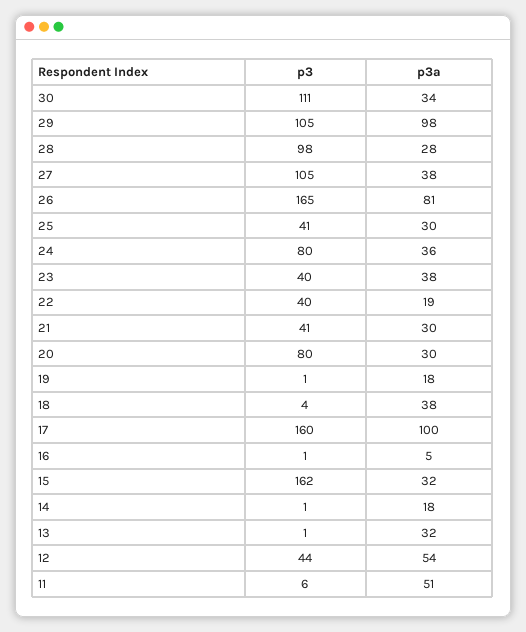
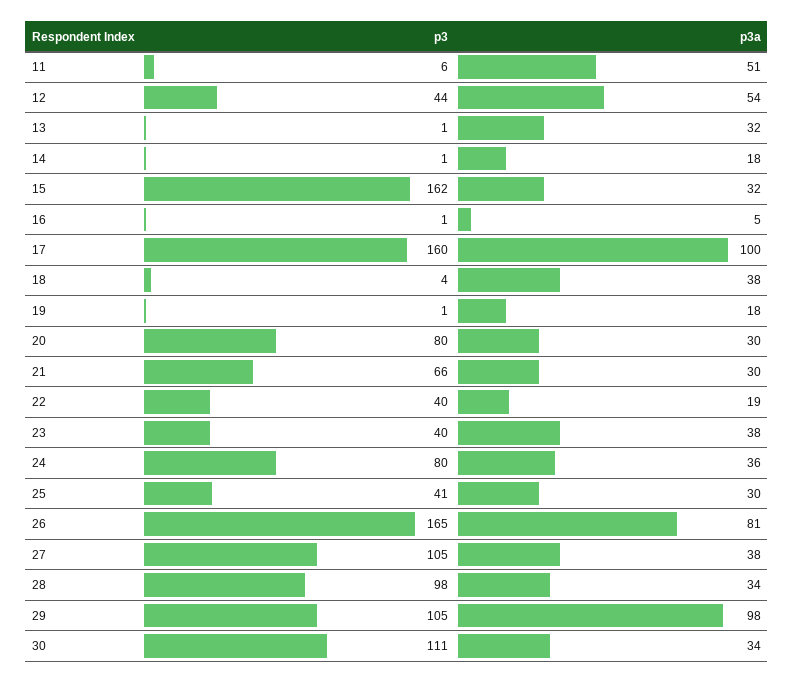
  {
    "p3": {
      "30": 111,
      "29": 105,
      "28": 98,
      "27": 105,
      "26": 165,
      "25": 41,
      "24": 80,
      "23": 40,
      "22": 40,
-     "21": 41,
+     "21": 66,
      "20": 80,
      "19": 1,
      "18": 4,
      "17": 160,
      "16": 1,
      "15": 162,
      "14": 1,
      "13": 1,
      "12": 44,
      "11": 6
    },
    "p3a": {
      "30": 34,
      "29": 98,
-     "28": 28,
+     "28": 34,
      "27": 38,
      "26": 81,
      "25": 30,
      "24": 36,
      "23": 38,
      "22": 19,
      "21": 30,
      "20": 30,
      "19": 18,
      "18": 38,
      "17": 100,
      "16": 5,
      "15": 32,
      "14": 18,
      "13": 32,
      "12": 54,
      "11": 51
    }
  }

